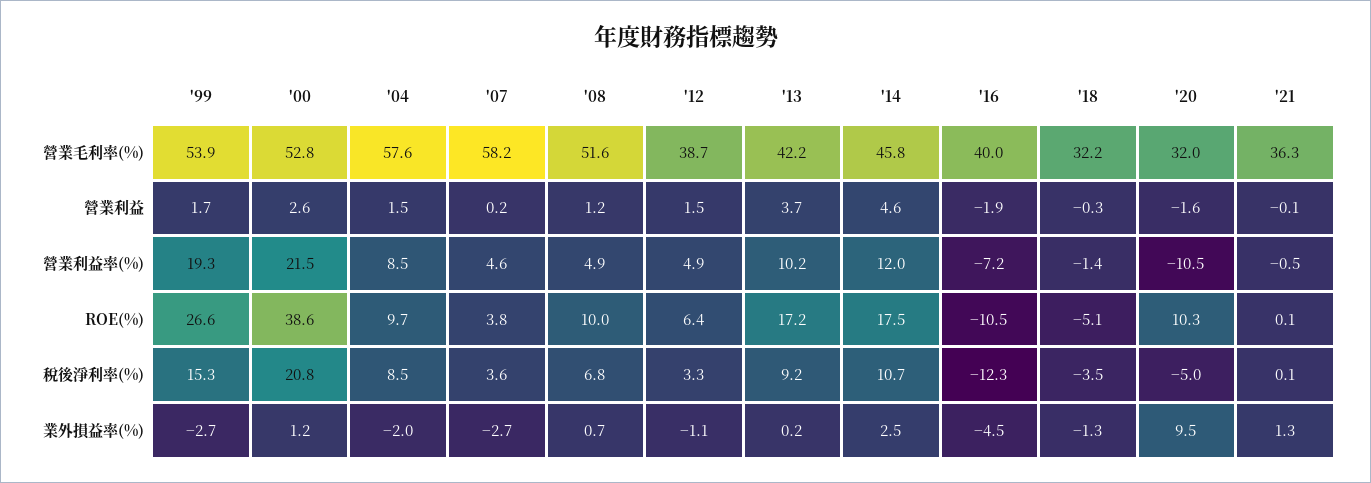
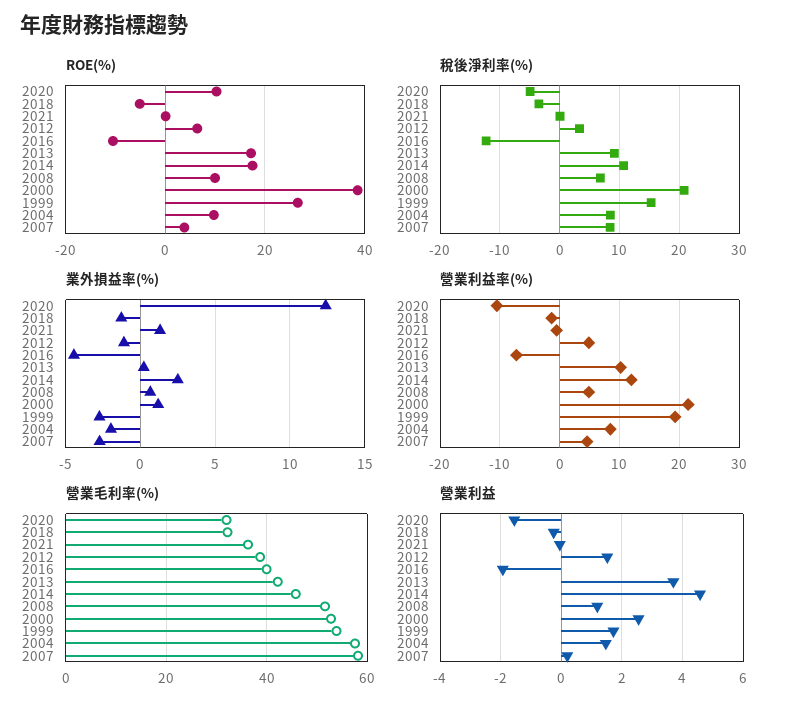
  {
    "營業毛利率(%)": {
      "'99": 53.9,
      "'00": 52.8,
      "'04": 57.6,
      "'07": 58.2,
      "'08": 51.6,
      "'12": 38.7,
      "'13": 42.2,
      "'14": 45.8,
      "'16": 40,
      "'18": 32.2,
      "'20": 32,
      "'21": 36.3
    },
    "營業利益": {
      "'99": 1.7,
      "'00": 2.6,
      "'04": 1.5,
      "'07": 0.2,
      "'08": 1.2,
      "'12": 1.5,
      "'13": 3.7,
      "'14": 4.6,
      "'16": -1.9,
      "'18": -0.3,
      "'20": -1.6,
      "'21": -0.1
    },
    "營業利益率(%)": {
      "'99": 19.3,
      "'00": 21.5,
      "'04": 8.5,
      "'07": 4.6,
      "'08": 4.9,
      "'12": 4.9,
      "'13": 10.2,
      "'14": 12,
      "'16": -7.2,
      "'18": -1.4,
      "'20": -10.5,
      "'21": -0.5
    },
    "ROE(%)": {
      "'99": 26.6,
      "'00": 38.6,
      "'04": 9.7,
      "'07": 3.8,
      "'08": 10,
      "'12": 6.4,
      "'13": 17.2,
      "'14": 17.5,
      "'16": -10.5,
      "'18": -5.1,
      "'20": 10.3,
      "'21": 0.1
    },
    "稅後淨利率(%)": {
      "'99": 15.3,
      "'00": 20.8,
      "'04": 8.5,
-     "'07": 3.6,
+     "'07": 8,
      "'08": 6.8,
      "'12": 3.3,
      "'13": 9.2,
      "'14": 10.7,
      "'16": -12.3,
      "'18": -3.5,
      "'20": -5,
      "'21": 0.1
    },
    "業外損益率(%)": {
      "'99": -2.7,
      "'00": 1.2,
      "'04": -2,
      "'07": -2.7,
      "'08": 0.7,
      "'12": -1.1,
      "'13": 0.2,
      "'14": 2.5,
      "'16": -4.5,
      "'18": -1.3,
-     "'20": 9.5,
+     "'20": 12.5,
      "'21": 1.3
    }
  }

